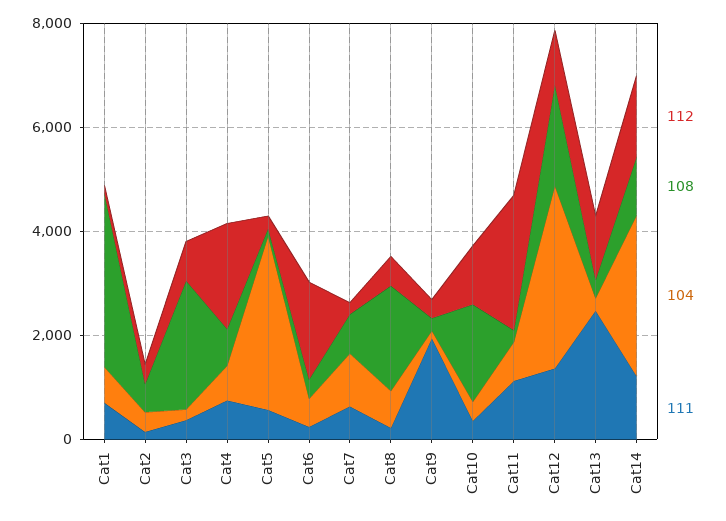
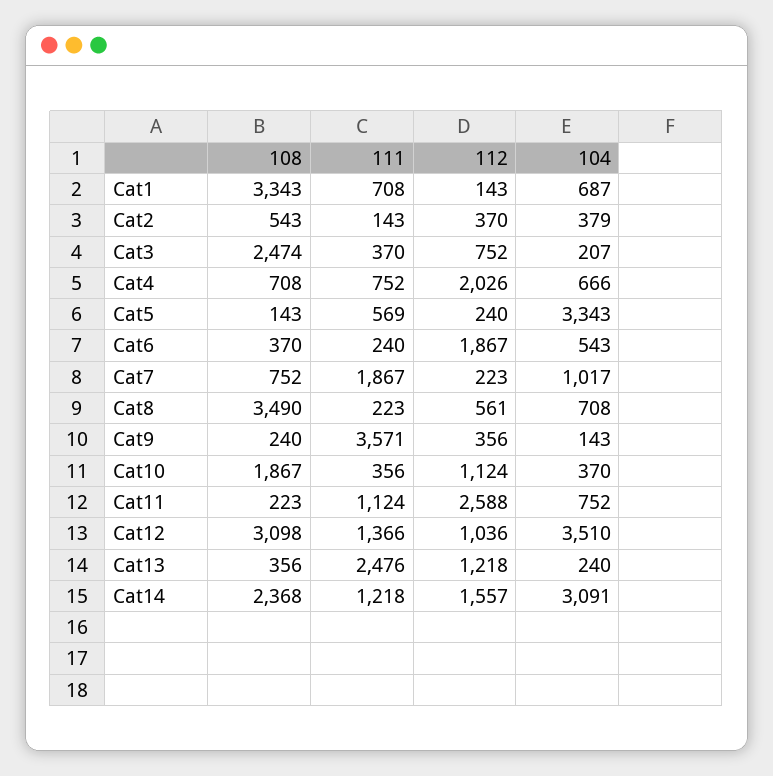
  {
    "112": {
      "Cat1": 143,
      "Cat2": 370,
      "Cat3": 752,
      "Cat4": 2026,
      "Cat5": 240,
      "Cat6": 1867,
      "Cat7": 223,
      "Cat8": 561,
      "Cat9": 356,
      "Cat10": 1124,
      "Cat11": 2588,
      "Cat12": 1036,
      "Cat13": 1218,
      "Cat14": 1557
    },
    "108": {
      "Cat1": 3343,
      "Cat2": 543,
      "Cat3": 2474,
      "Cat4": 708,
      "Cat5": 143,
      "Cat6": 370,
      "Cat7": 752,
-     "Cat8": 2000,
+     "Cat8": 3490,
      "Cat9": 240,
      "Cat10": 1867,
      "Cat11": 223,
-     "Cat12": 2000,
+     "Cat12": 3098,
      "Cat13": 356,
-     "Cat14": 1000
+     "Cat14": 2368
    },
    "104": {
      "Cat1": 687,
      "Cat2": 379,
      "Cat3": 207,
      "Cat4": 666,
      "Cat5": 3343,
      "Cat6": 543,
      "Cat7": 1017,
      "Cat8": 708,
      "Cat9": 143,
      "Cat10": 370,
      "Cat11": 752,
      "Cat12": 3510,
      "Cat13": 240,
      "Cat14": 3091
    },
    "111": {
      "Cat1": 708,
      "Cat2": 143,
      "Cat3": 370,
      "Cat4": 752,
      "Cat5": 569,
      "Cat6": 240,
-     "Cat7": 500,
+     "Cat7": 1867,
      "Cat8": 223,
-     "Cat9": 2000,
+     "Cat9": 3571,
      "Cat10": 356,
      "Cat11": 1124,
      "Cat12": 1366,
      "Cat13": 2476,
      "Cat14": 1218
    }
  }

